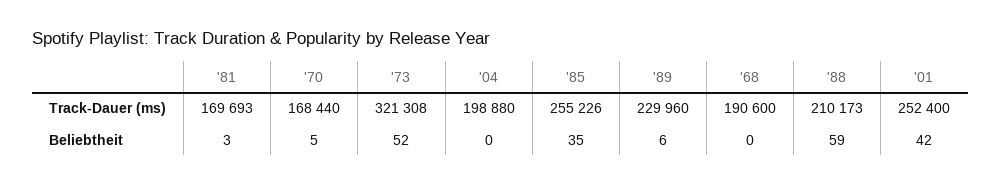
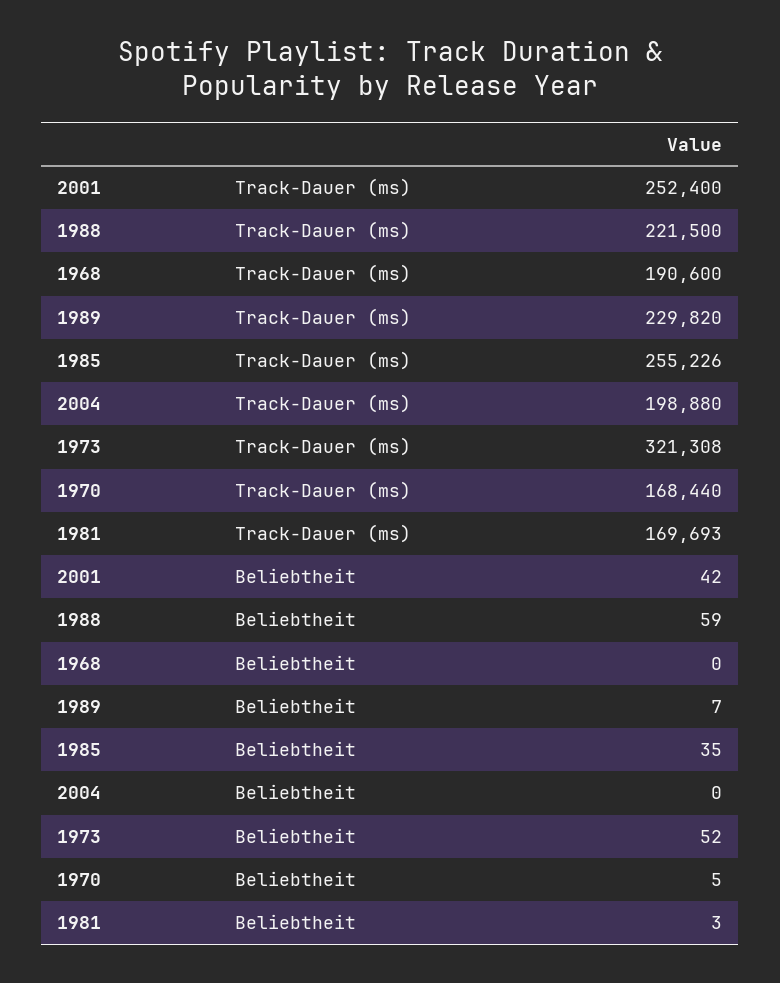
  {
    "'81": {
      "Track-Dauer (ms)": 169693,
      "Beliebtheit": 3
    },
    "'70": {
      "Track-Dauer (ms)": 168440,
      "Beliebtheit": 5
    },
    "'73": {
      "Track-Dauer (ms)": 321308,
      "Beliebtheit": 52
    },
    "'04": {
      "Track-Dauer (ms)": 198880,
      "Beliebtheit": 0
    },
    "'85": {
      "Track-Dauer (ms)": 255226,
      "Beliebtheit": 35
    },
    "'89": {
-     "Track-Dauer (ms)": 229960,
+     "Track-Dauer (ms)": 229820,
-     "Beliebtheit": 6
+     "Beliebtheit": 7
    },
    "'68": {
      "Track-Dauer (ms)": 190600,
      "Beliebtheit": 0
    },
    "'88": {
-     "Track-Dauer (ms)": 210173,
+     "Track-Dauer (ms)": 221500,
      "Beliebtheit": 59
    },
    "'01": {
      "Track-Dauer (ms)": 252400,
      "Beliebtheit": 42
    }
  }

